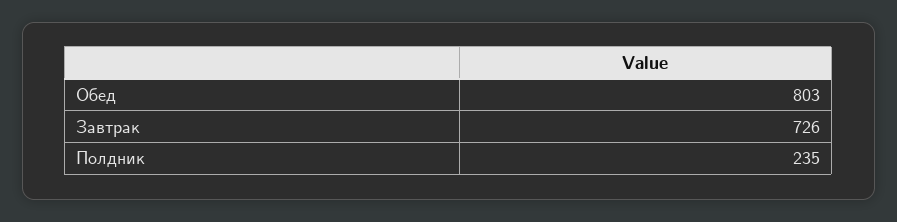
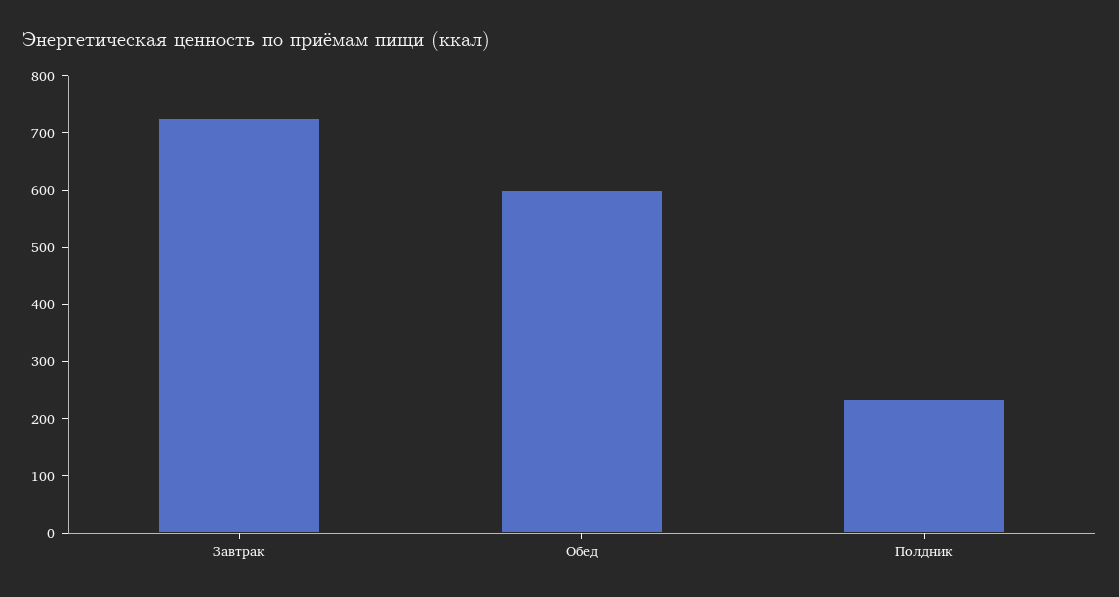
  {
-   "Обед": 803,
+   "Обед": 600,
    "Завтрак": 726,
    "Полдник": 235
  }

